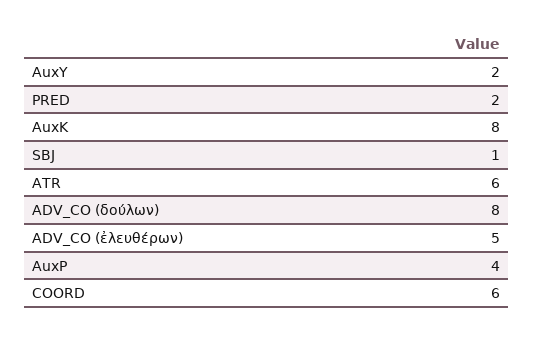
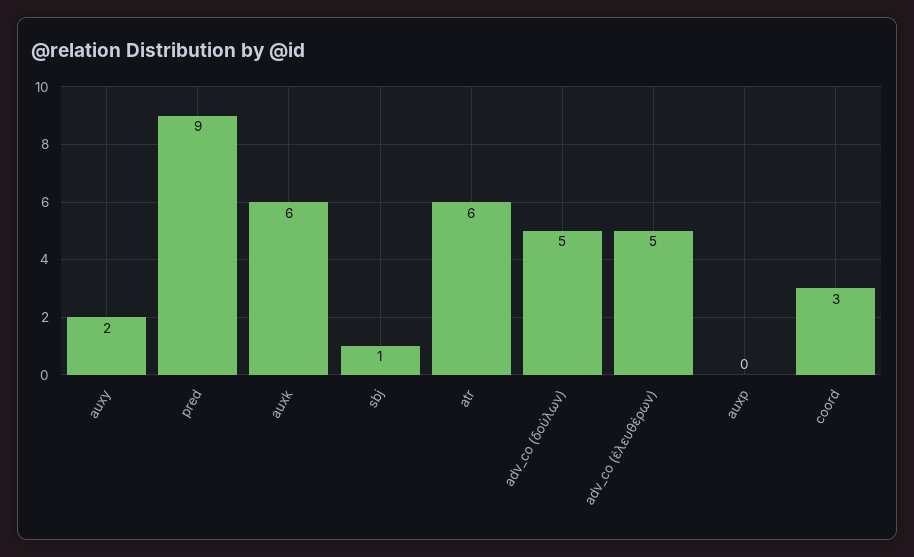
  {
    "AuxY": 2,
-   "PRED": 2,
+   "PRED": 9,
-   "AuxK": 8,
+   "AuxK": 6,
    "SBJ": 1,
    "ATR": 6,
-   "ADV_CO (δούλων)": 8,
+   "ADV_CO (δούλων)": 5,
    "ADV_CO (ἐλευθέρων)": 5,
-   "AuxP": 4,
+   "AuxP": 0,
-   "COORD": 6
+   "COORD": 3
  }

